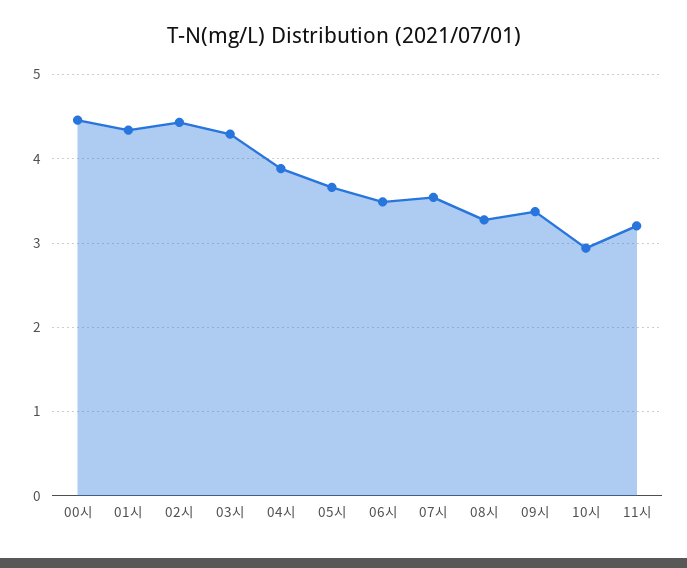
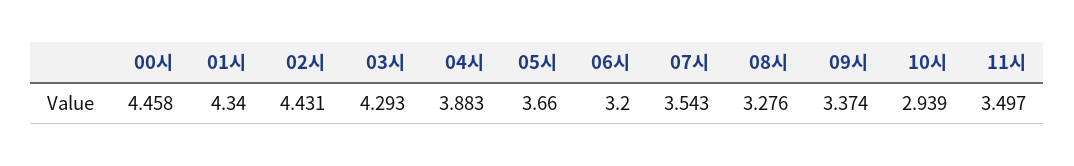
  {
    "00시": 4.458,
    "01시": 4.34,
    "02시": 4.431,
    "03시": 4.293,
    "04시": 3.883,
    "05시": 3.66,
-   "06시": 3.5,
+   "06시": 3.2,
    "07시": 3.543,
    "08시": 3.276,
    "09시": 3.374,
    "10시": 2.939,
-   "11시": 3.2
+   "11시": 3.497
  }

